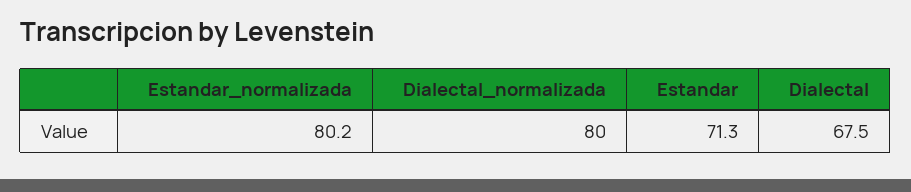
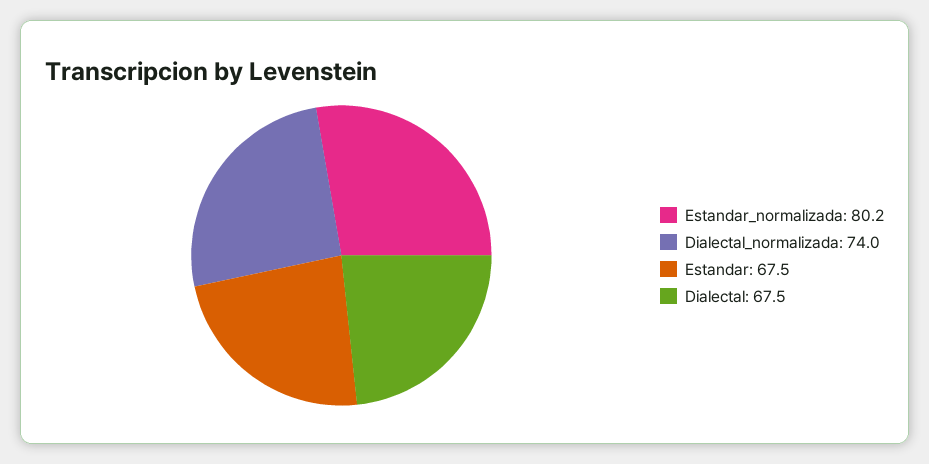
  {
    "Estandar_normalizada": 80.2,
-   "Dialectal_normalizada": 80,
+   "Dialectal_normalizada": 74,
-   "Estandar": 71.3,
+   "Estandar": 67.5,
    "Dialectal": 67.5
  }

